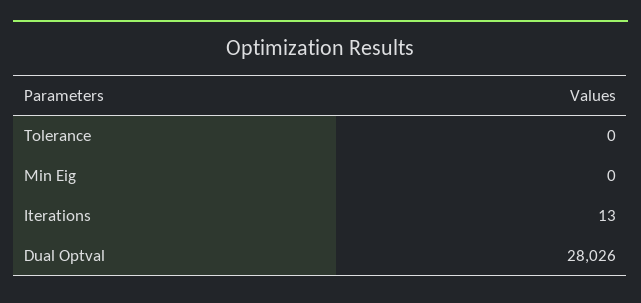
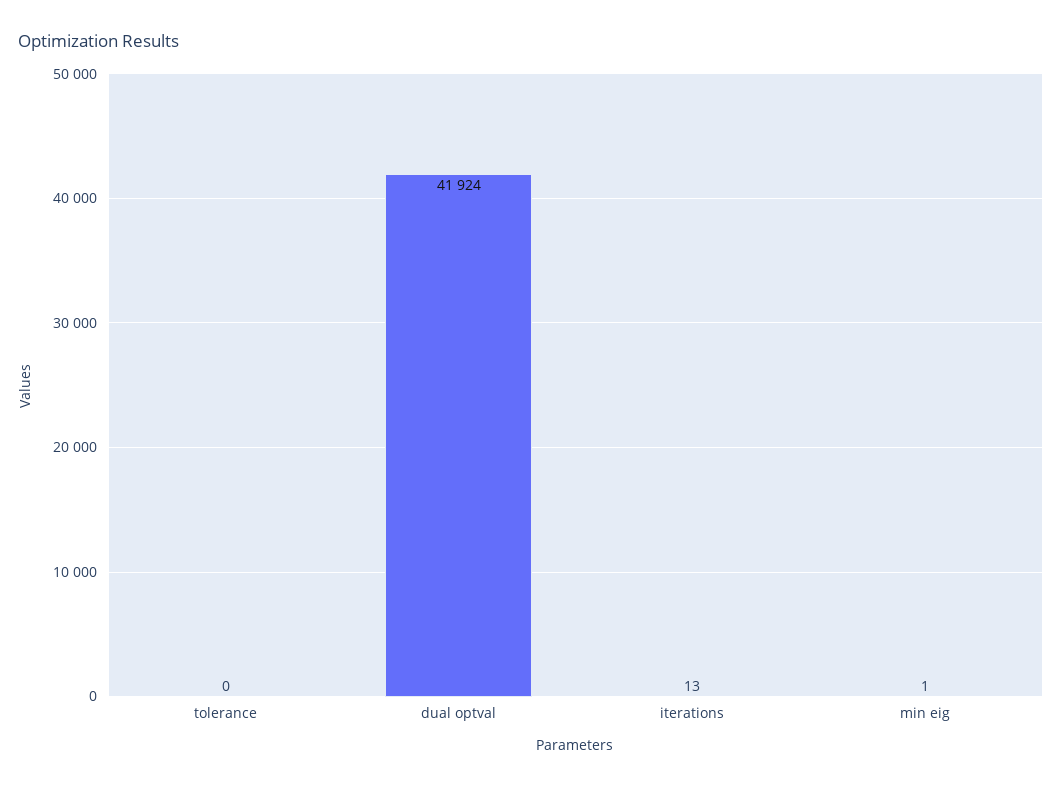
  {
    "Tolerance": 0,
-   "Min Eig": 0,
+   "Min Eig": 1,
    "Iterations": 13,
-   "Dual Optval": 28026
+   "Dual Optval": 41924
  }

